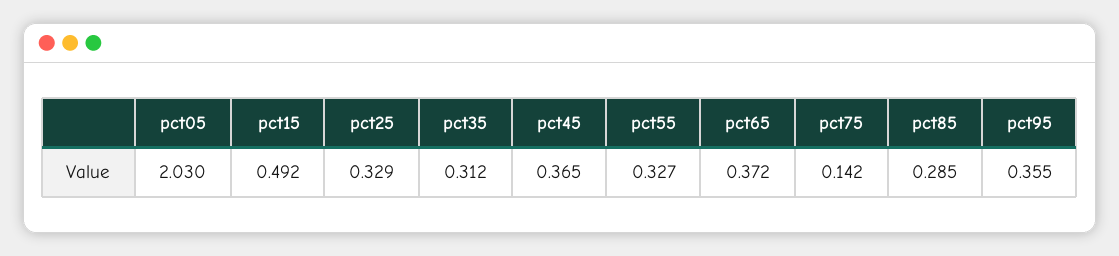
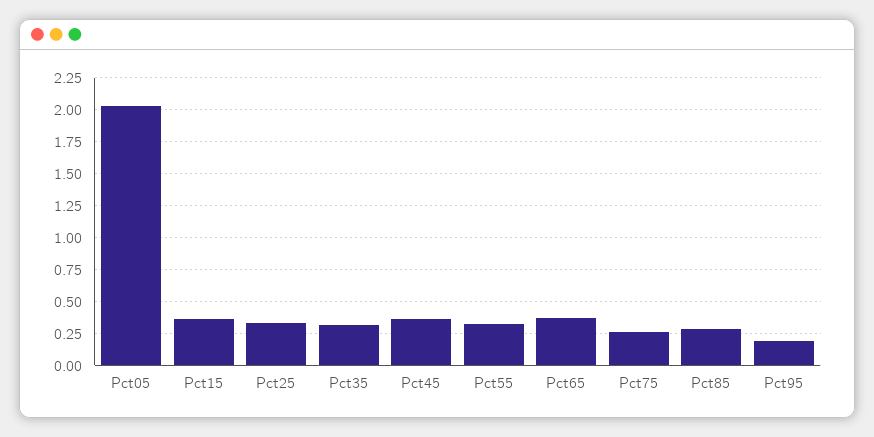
  {
    "pct05": 2.03,
-   "pct15": 0.492,
+   "pct15": 0.35,
    "pct25": 0.329,
    "pct35": 0.312,
    "pct45": 0.365,
    "pct55": 0.327,
    "pct65": 0.372,
-   "pct75": 0.142,
+   "pct75": 0.25,
    "pct85": 0.285,
-   "pct95": 0.355
+   "pct95": 0.2
  }

